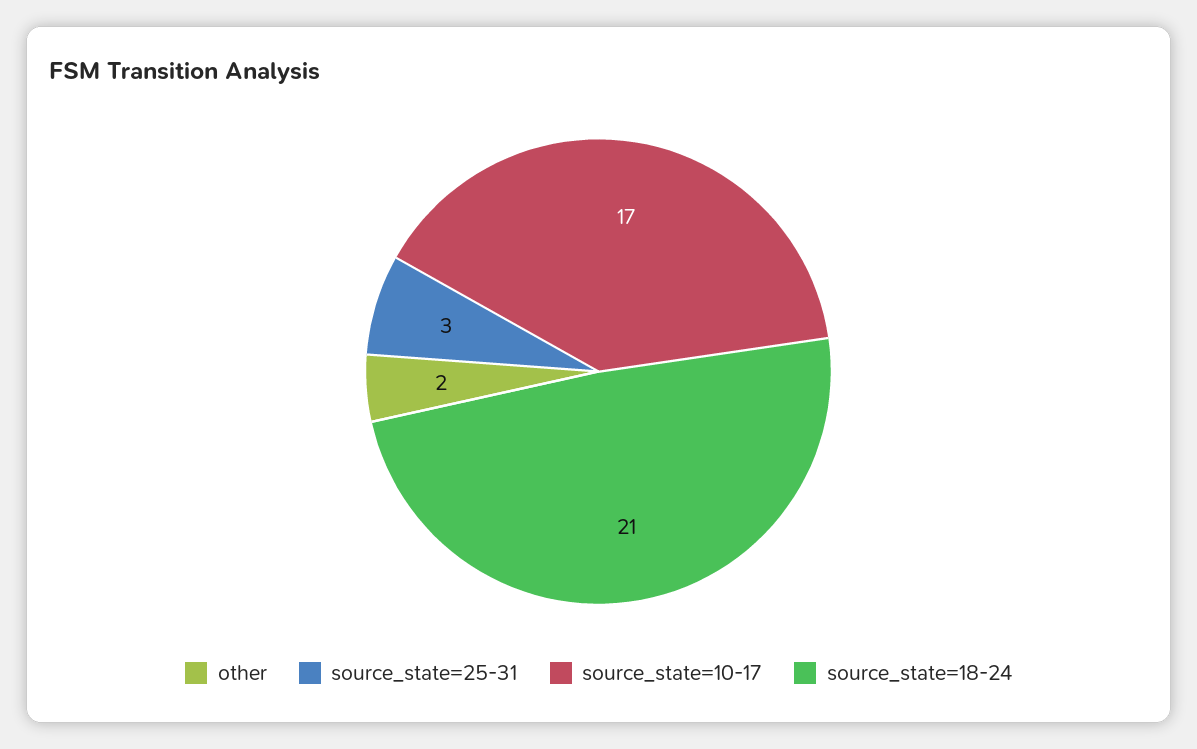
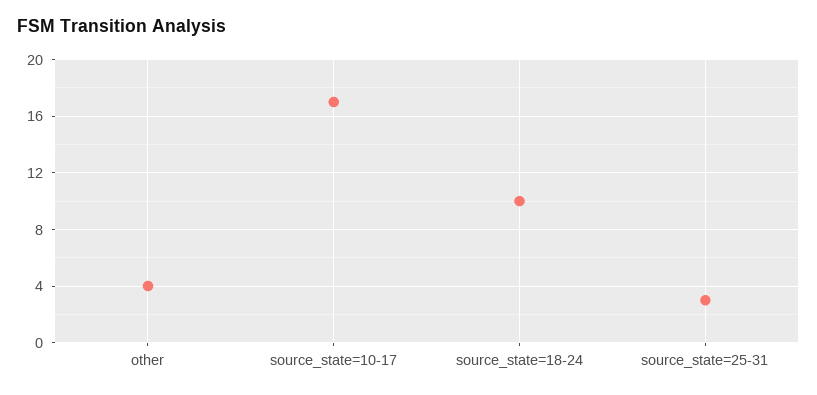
  {
-   "other": 2,
+   "other": 4,
    "source_state=25-31": 3,
    "source_state=10-17": 17,
-   "source_state=18-24": 21
+   "source_state=18-24": 10
  }

